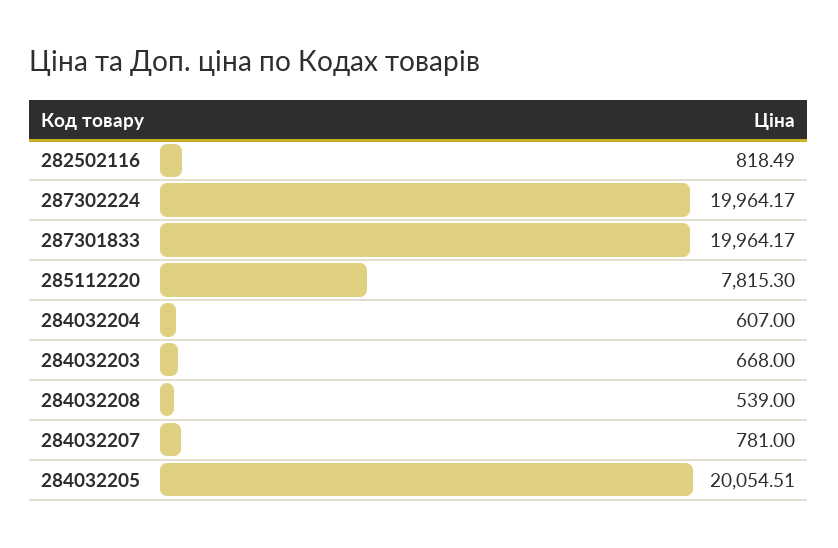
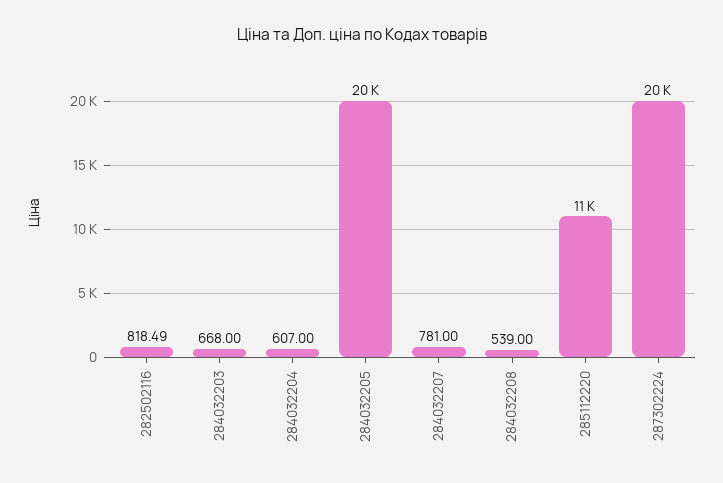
  {
    "282502116": 818.49,
    "287302224": 19964.17,
-   "287301833": 19964.17,
-   "285112220": 7815.3,
+   "285112220": 11000,
    "284032204": 607,
    "284032203": 668,
    "284032208": 539,
    "284032207": 781,
    "284032205": 20054.51
  }

